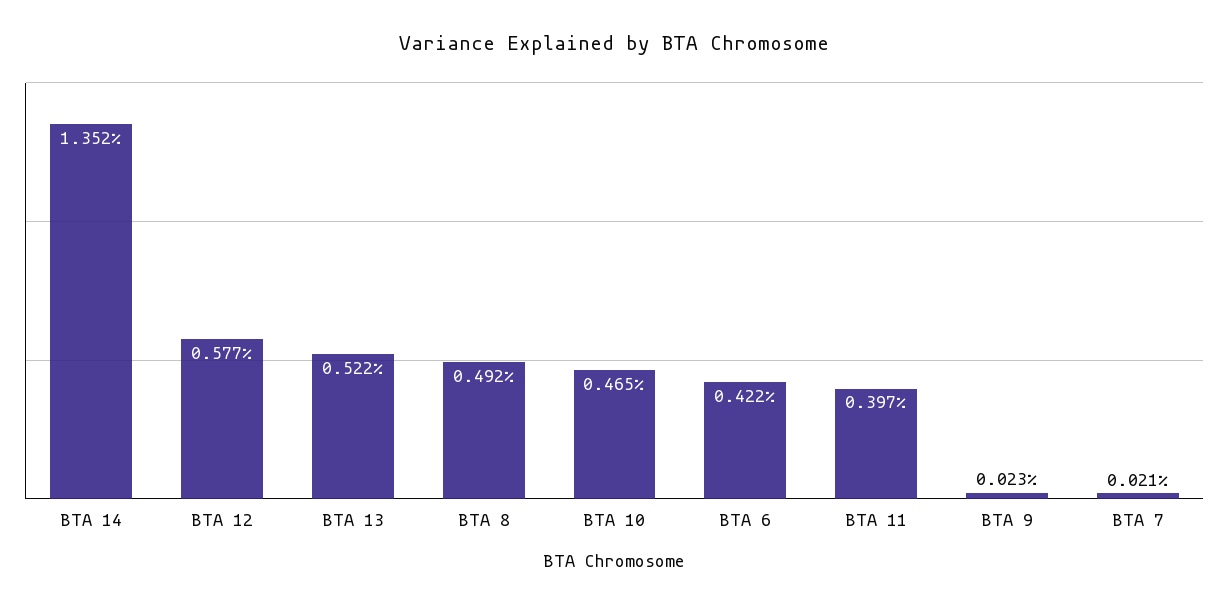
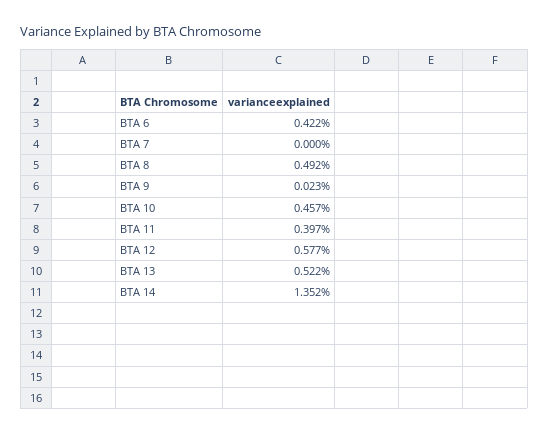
  {
    "BTA 14": 1.352,
    "BTA 12": 0.577,
    "BTA 13": 0.522,
    "BTA 8": 0.492,
-   "BTA 10": 0.465,
+   "BTA 10": 0.457,
    "BTA 6": 0.422,
    "BTA 11": 0.397,
    "BTA 9": 0.023,
-   "BTA 7": 0.021
+   "BTA 7": 0
  }

